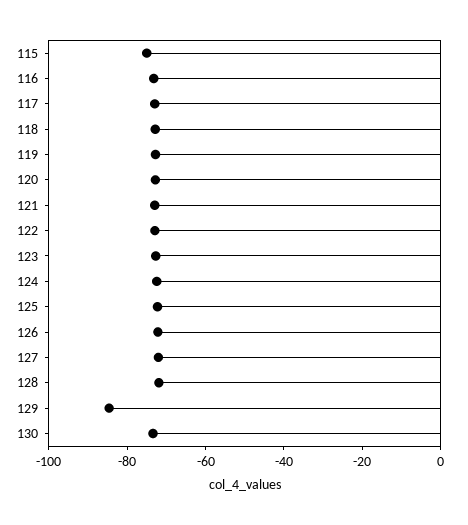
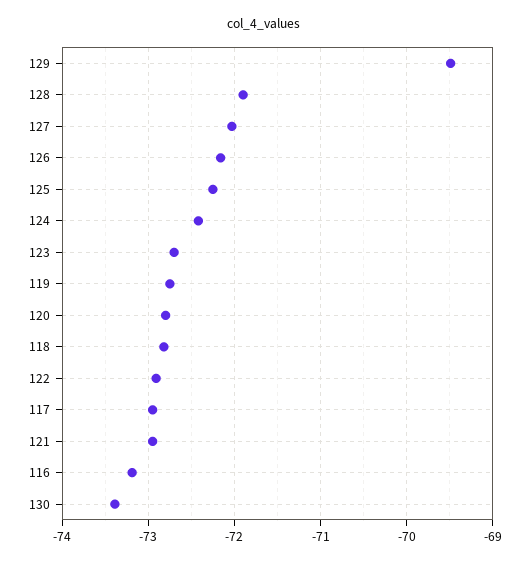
  {
-   "115": -75,
    "116": -73.2,
    "117": -73,
    "118": -72.8,
    "119": -72.8,
    "120": -72.8,
    "121": -73,
    "122": -72.9,
    "123": -72.7,
    "124": -72.4,
    "125": -72.3,
    "126": -72.2,
    "127": -72,
    "128": -71.9,
-   "129": -85,
+   "129": -69.5,
    "130": -73.4
  }

